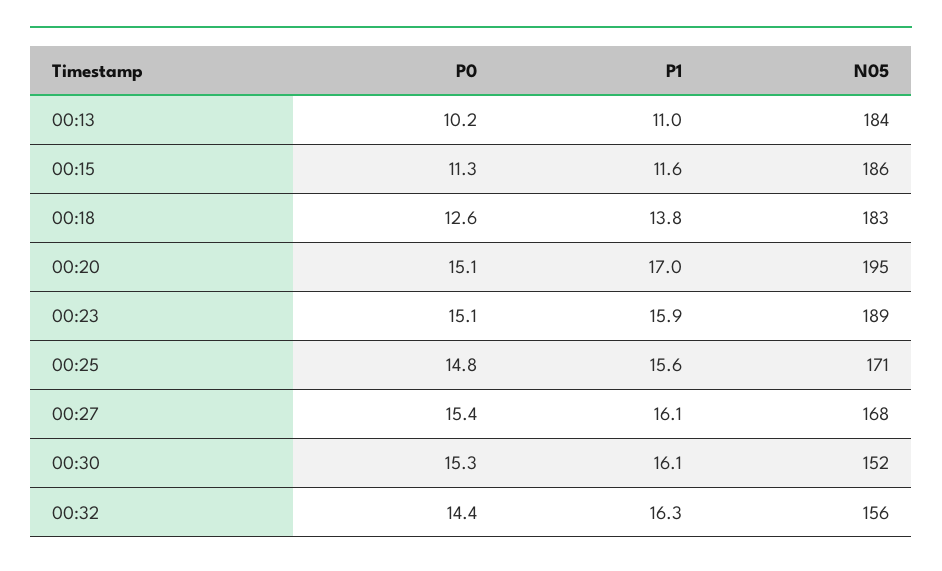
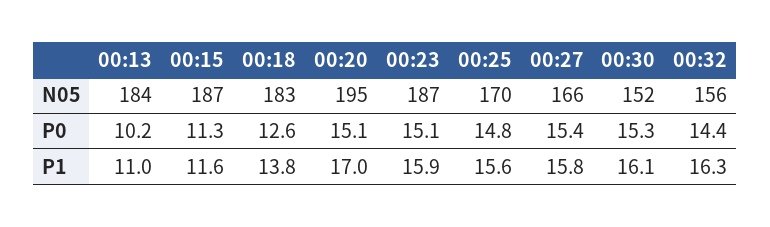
  {
    "P0": {
      "00:13": 10.2,
      "00:15": 11.3,
      "00:18": 12.6,
      "00:20": 15.1,
      "00:23": 15.1,
      "00:25": 14.8,
      "00:27": 15.4,
      "00:30": 15.3,
      "00:32": 14.4
    },
    "P1": {
      "00:13": 11,
      "00:15": 11.6,
      "00:18": 13.8,
      "00:20": 17,
      "00:23": 15.9,
      "00:25": 15.6,
-     "00:27": 16.1,
+     "00:27": 15.8,
      "00:30": 16.1,
      "00:32": 16.3
    },
    "N05": {
      "00:13": 184,
-     "00:15": 186,
+     "00:15": 187,
      "00:18": 183,
      "00:20": 195,
-     "00:23": 189,
+     "00:23": 187,
-     "00:25": 171,
+     "00:25": 170,
-     "00:27": 168,
+     "00:27": 166,
      "00:30": 152,
      "00:32": 156
    }
  }

